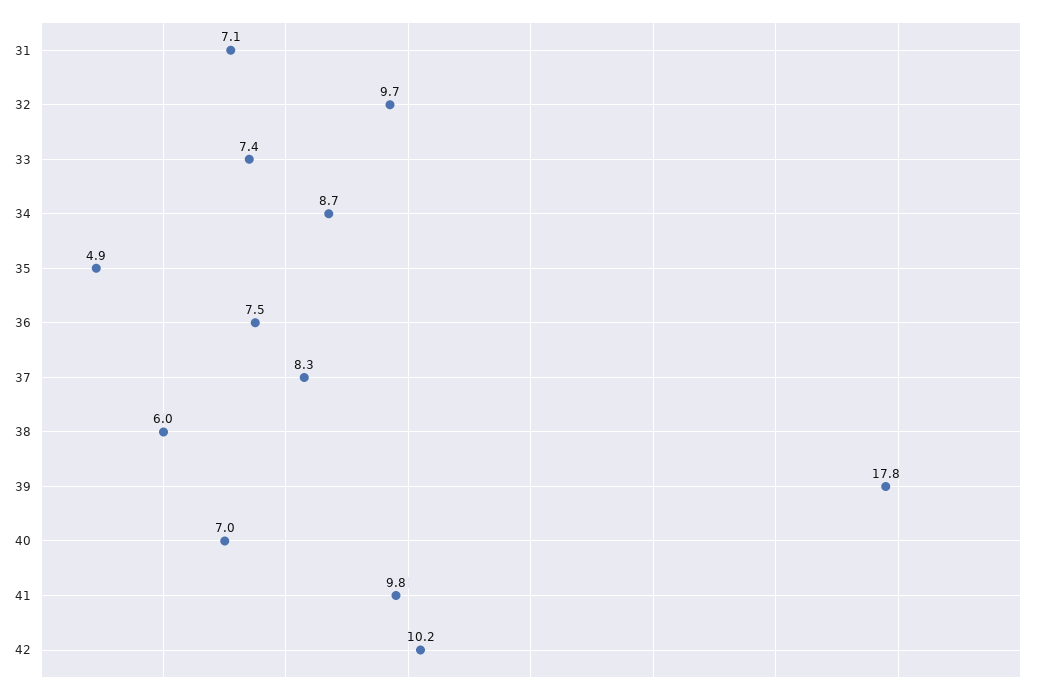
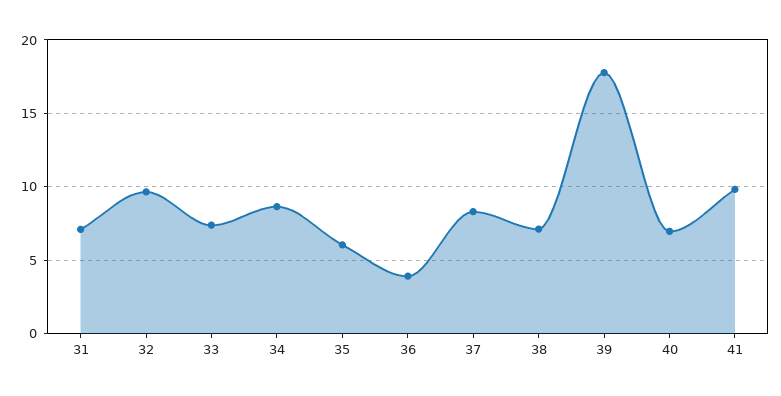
  {
    "31": 7.1,
    "32": 9.7,
    "33": 7.4,
    "34": 8.7,
-   "35": 4.9,
+   "35": 6,
-   "36": 7.5,
+   "36": 4,
    "37": 8.3,
-   "38": 6,
+   "38": 7,
    "39": 17.8,
    "40": 7,
-   "41": 9.8,
+   "41": 9.8
-   "42": 10.2
  }

